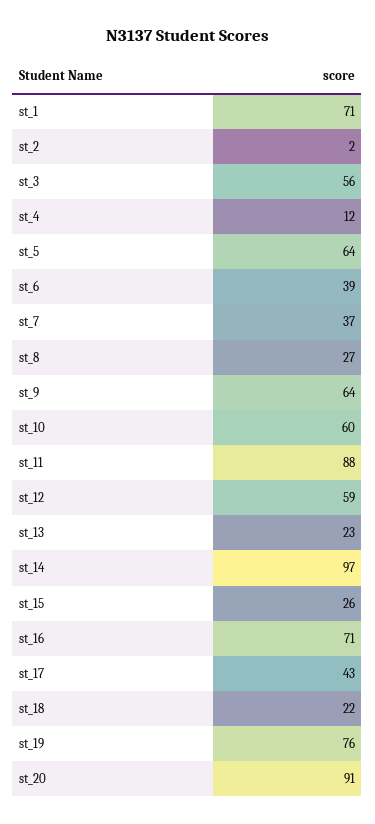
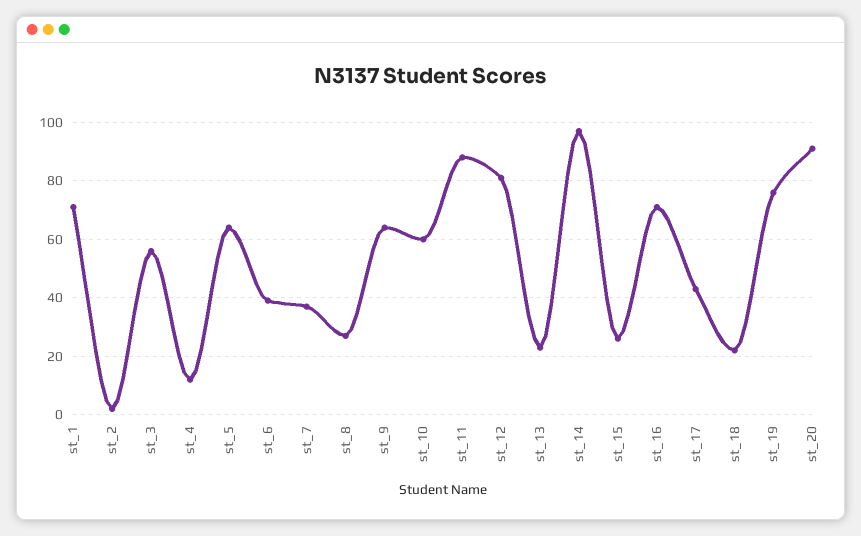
  {
    "st_1": 71,
    "st_2": 2,
    "st_3": 56,
    "st_4": 12,
    "st_5": 64,
    "st_6": 39,
    "st_7": 37,
    "st_8": 27,
    "st_9": 64,
    "st_10": 60,
    "st_11": 88,
-   "st_12": 59,
+   "st_12": 80,
    "st_13": 23,
    "st_14": 97,
    "st_15": 26,
    "st_16": 71,
    "st_17": 43,
    "st_18": 22,
    "st_19": 76,
    "st_20": 91
  }

